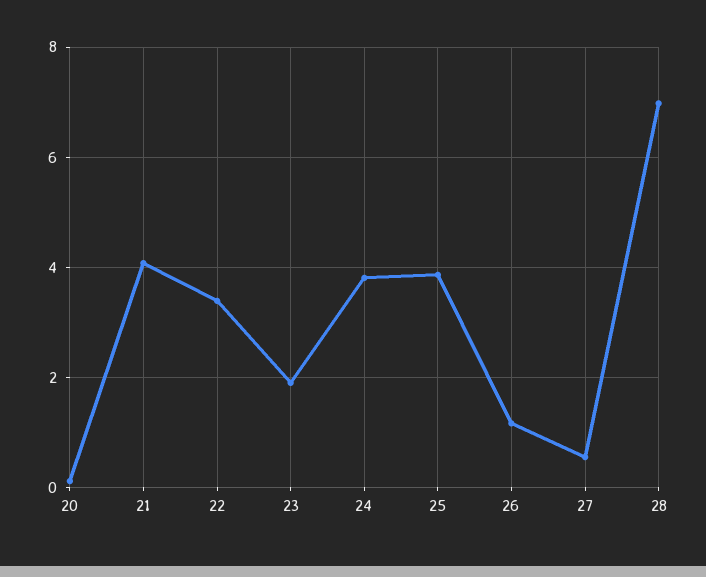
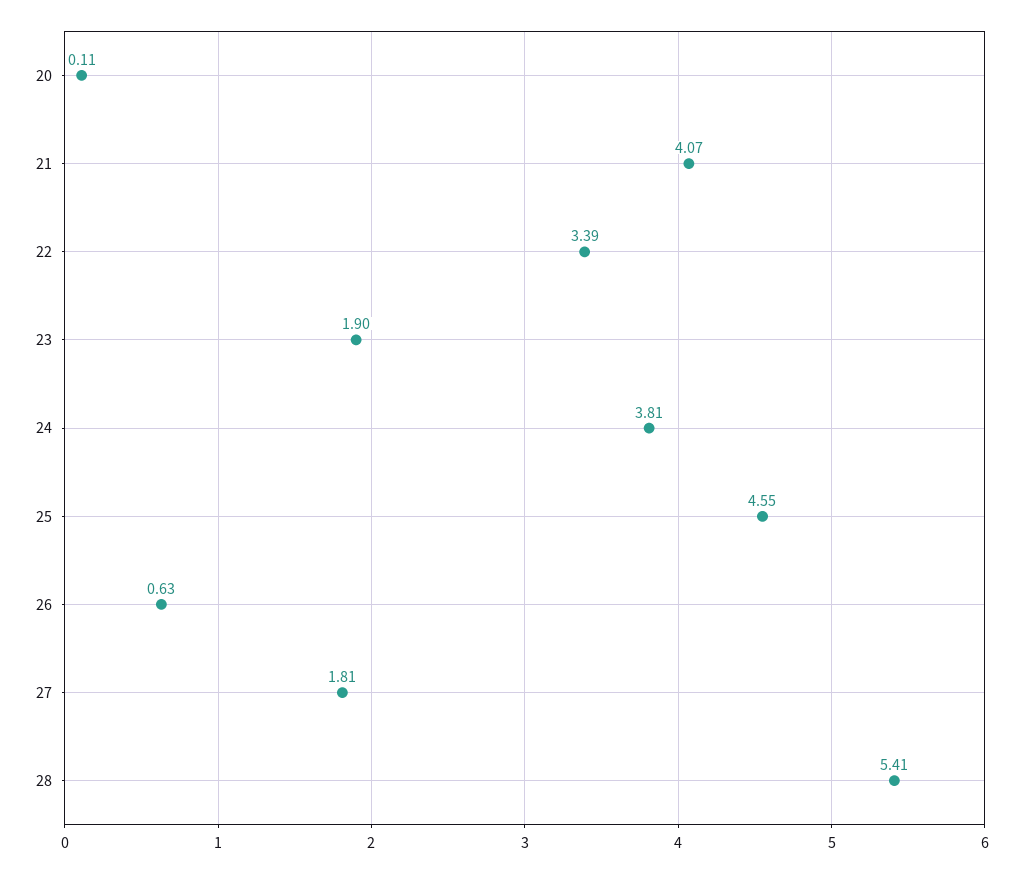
  {
    "20": 0.11,
    "21": 4.07,
    "22": 3.39,
    "23": 1.9,
    "24": 3.81,
-   "25": 3.8,
+   "25": 4.55,
-   "26": 1.2,
+   "26": 0.63,
-   "27": 0.6,
+   "27": 1.81,
-   "28": 7
+   "28": 5.41
  }

